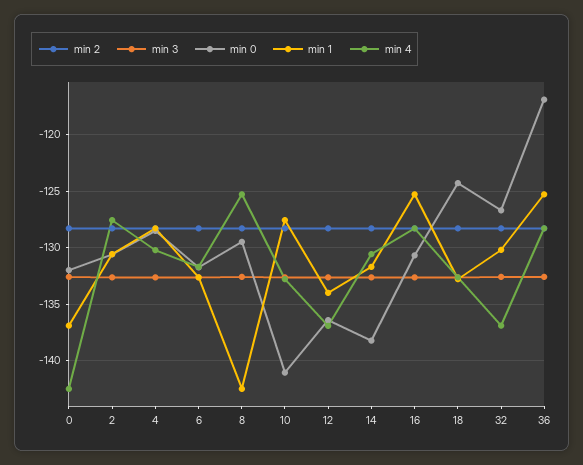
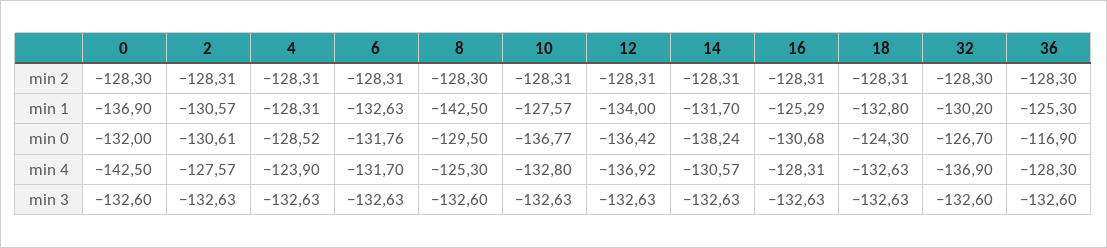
  {
    "min 2": {
      "0": -128.3,
      "2": -128.31,
      "4": -128.31,
      "6": -128.31,
      "8": -128.3,
      "10": -128.31,
      "12": -128.31,
      "14": -128.31,
      "16": -128.31,
      "18": -128.31,
      "32": -128.3,
      "36": -128.3
    },
    "min 3": {
      "0": -132.6,
      "2": -132.63,
      "4": -132.63,
      "6": -132.63,
      "8": -132.6,
      "10": -132.63,
      "12": -132.63,
      "14": -132.63,
      "16": -132.63,
      "18": -132.63,
      "32": -132.6,
      "36": -132.6
    },
    "min 0": {
      "0": -132,
      "2": -130.61,
      "4": -128.52,
      "6": -131.76,
      "8": -129.5,
-     "10": -141,
+     "10": -136.77,
      "12": -136.42,
      "14": -138.24,
      "16": -130.68,
      "18": -124.3,
      "32": -126.7,
      "36": -116.9
    },
    "min 1": {
      "0": -136.9,
      "2": -130.57,
      "4": -128.31,
      "6": -132.63,
      "8": -142.5,
      "10": -127.57,
      "12": -134,
      "14": -131.7,
      "16": -125.29,
      "18": -132.8,
      "32": -130.2,
      "36": -125.3
    },
    "min 4": {
      "0": -142.5,
      "2": -127.57,
-     "4": -130,
+     "4": -123.9,
      "6": -131.7,
      "8": -125.3,
      "10": -132.8,
      "12": -136.92,
      "14": -130.57,
      "16": -128.31,
      "18": -132.63,
      "32": -136.9,
      "36": -128.3
    }
  }

